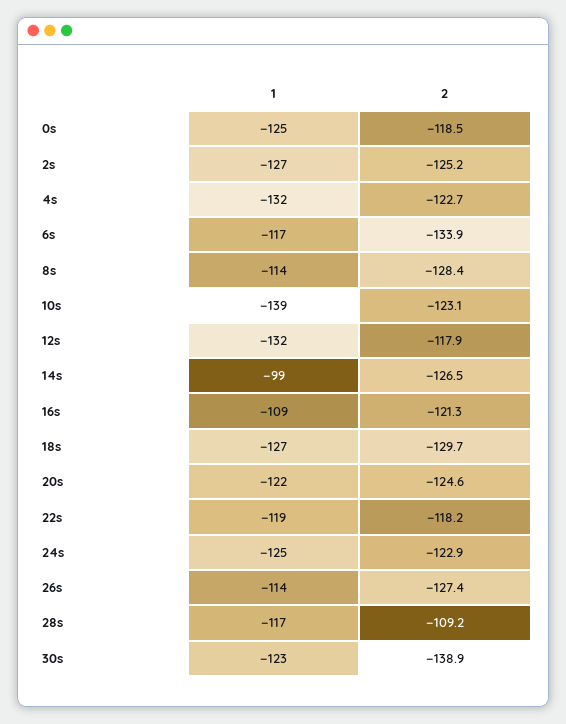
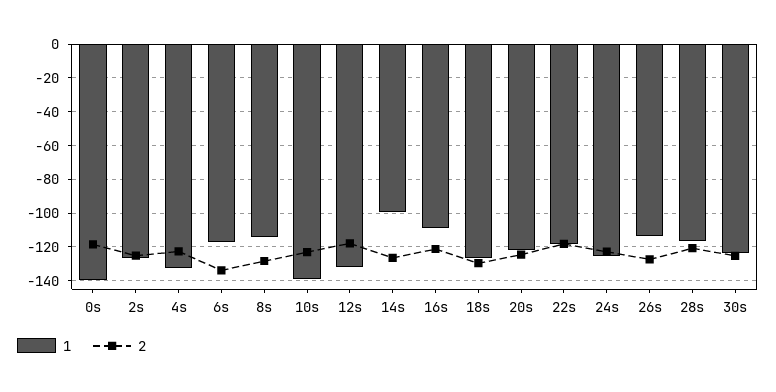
  {
    "1": {
-     "0s": -125,
+     "0s": -140,
      "2s": -127,
      "4s": -132,
      "6s": -117,
      "8s": -114,
      "10s": -139,
      "12s": -132,
      "14s": -99,
      "16s": -109,
      "18s": -127,
      "20s": -122,
      "22s": -119,
      "24s": -125,
      "26s": -114,
      "28s": -117,
      "30s": -123
    },
    "2": {
      "0s": -118.5,
      "2s": -125.2,
      "4s": -122.7,
      "6s": -133.9,
      "8s": -128.4,
      "10s": -123.1,
      "12s": -117.9,
      "14s": -126.5,
      "16s": -121.3,
      "18s": -129.7,
      "20s": -124.6,
      "22s": -118.2,
      "24s": -122.9,
      "26s": -127.4,
-     "28s": -109.2,
+     "28s": -120,
-     "30s": -138.9
+     "30s": -125
    }
  }

